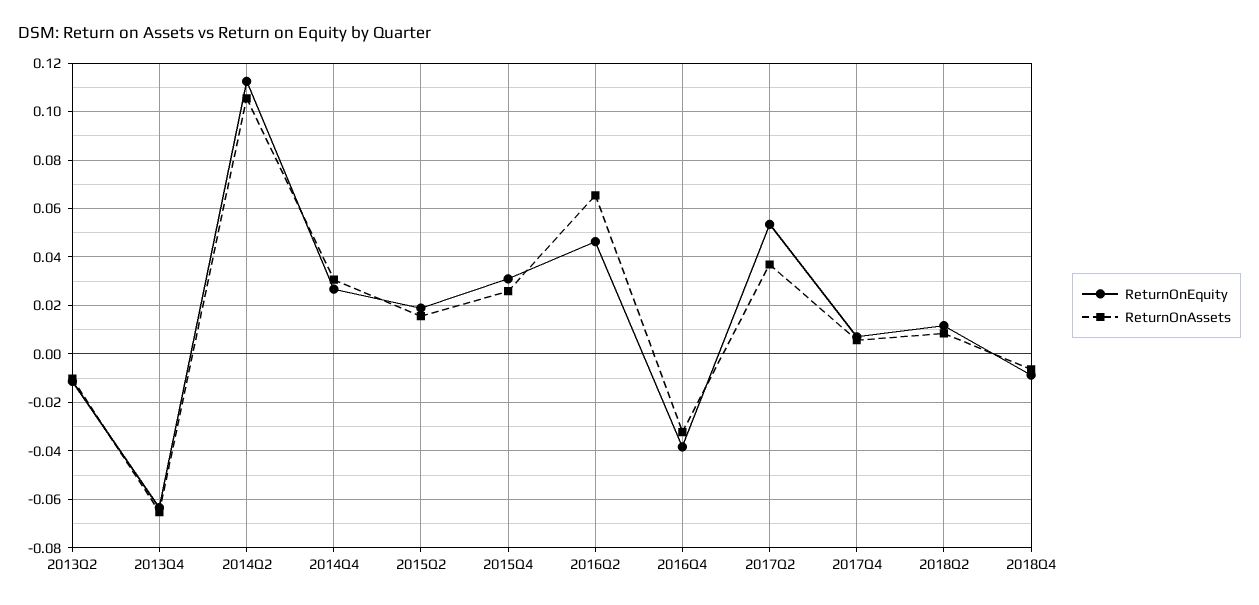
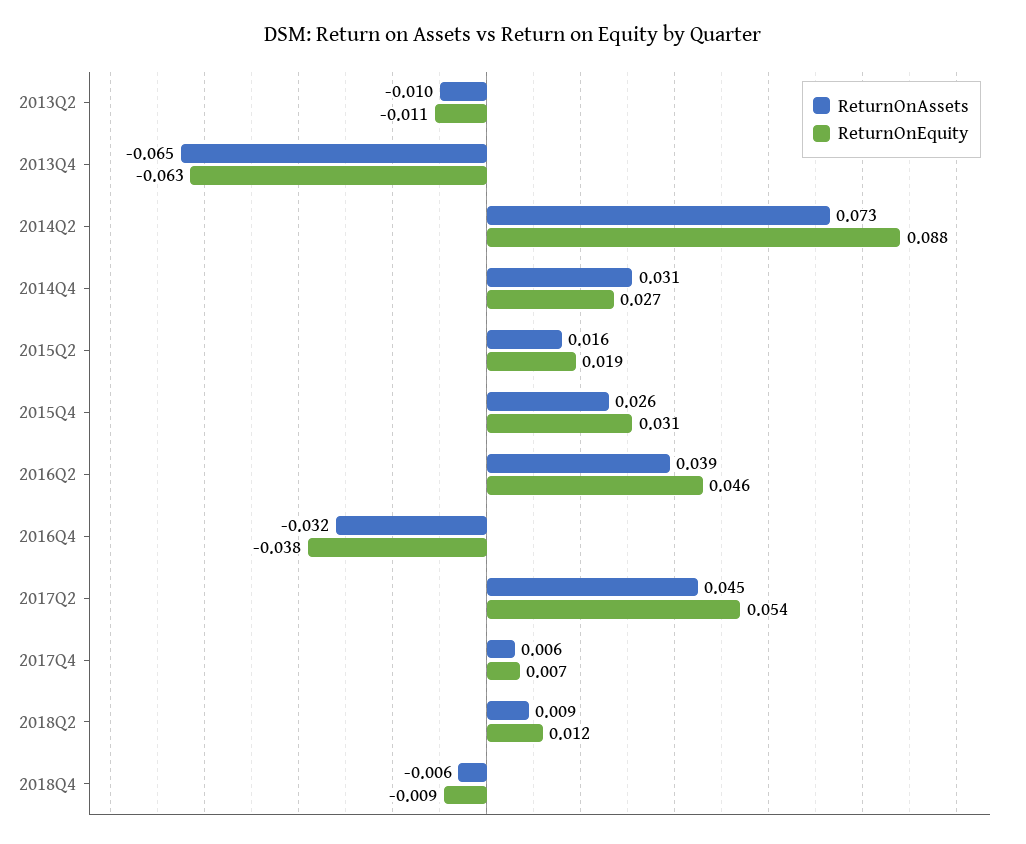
  {
    "ReturnOnEquity": {
      "2013Q2": -0.011,
      "2013Q4": -0.063,
-     "2014Q2": 0.1125,
+     "2014Q2": 0.088,
      "2014Q4": 0.027,
      "2015Q2": 0.019,
      "2015Q4": 0.031,
      "2016Q2": 0.046,
      "2016Q4": -0.038,
      "2017Q2": 0.054,
      "2017Q4": 0.007,
      "2018Q2": 0.012,
      "2018Q4": -0.009
    },
    "ReturnOnAssets": {
      "2013Q2": -0.01,
      "2013Q4": -0.065,
-     "2014Q2": 0.105,
+     "2014Q2": 0.073,
      "2014Q4": 0.031,
      "2015Q2": 0.016,
      "2015Q4": 0.026,
-     "2016Q2": 0.065,
+     "2016Q2": 0.039,
      "2016Q4": -0.032,
-     "2017Q2": 0.0375,
+     "2017Q2": 0.045,
      "2017Q4": 0.006,
      "2018Q2": 0.009,
      "2018Q4": -0.006
    }
  }

